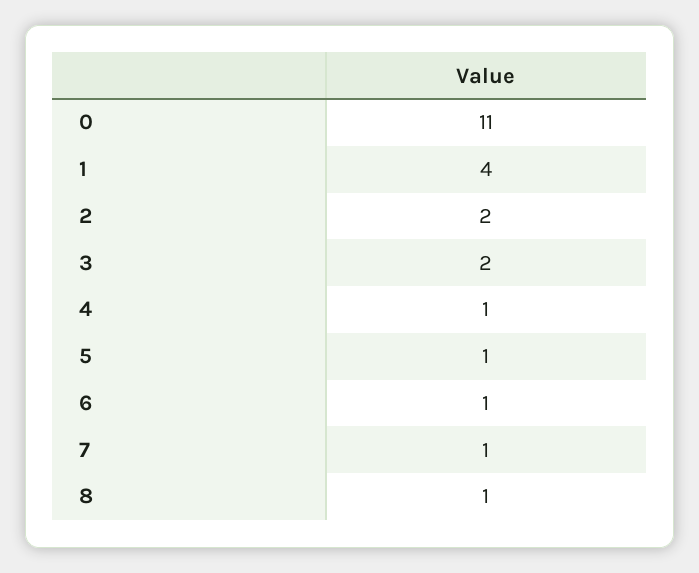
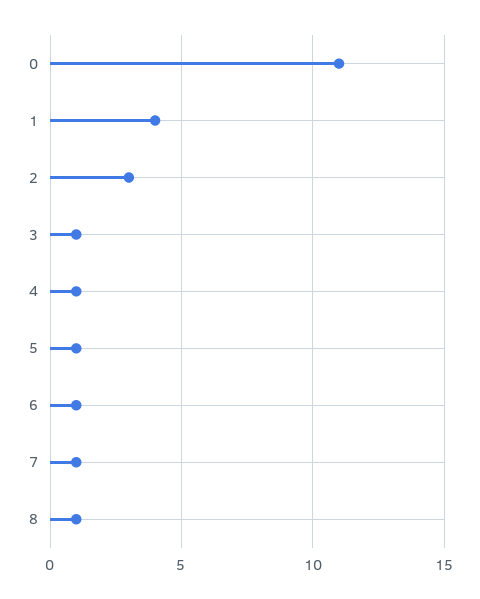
  {
    "0": 11,
    "1": 4,
-   "2": 2,
+   "2": 3,
-   "3": 2,
+   "3": 1,
    "4": 1,
    "5": 1,
    "6": 1,
    "7": 1,
    "8": 1
  }

